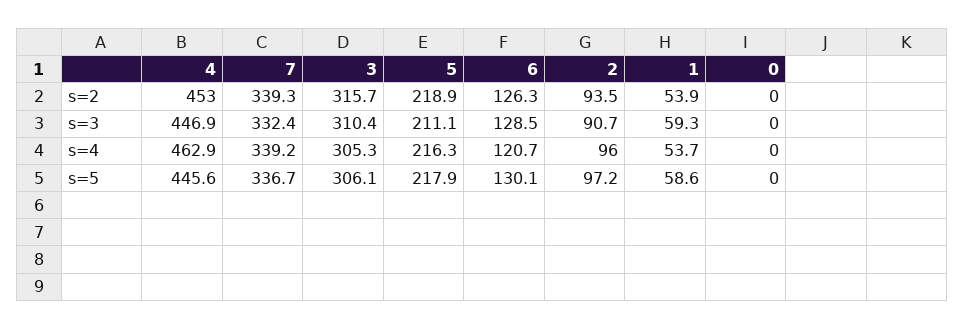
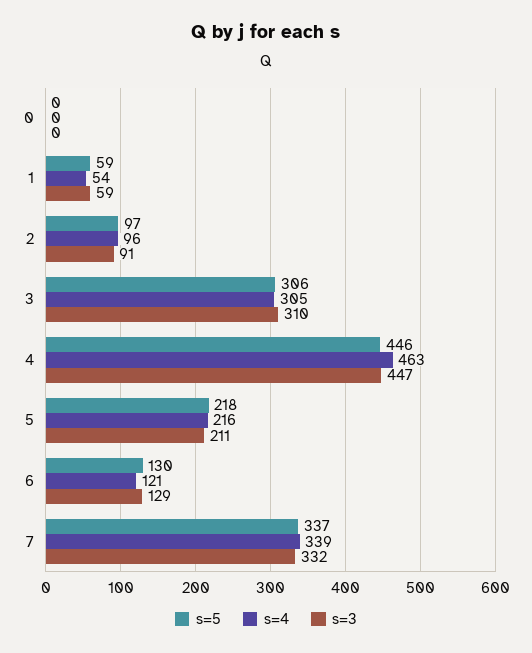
  {
-   "s=2": {
-     "4": 453,
-     "7": 339.3,
-     "3": 315.7,
-     "5": 218.9,
-     "6": 126.3,
-     "2": 93.5,
-     "1": 53.9,
-     "0": 0
-   },
    "s=3": {
      "4": 446.9,
      "7": 332.4,
      "3": 310.4,
      "5": 211.1,
      "6": 128.5,
      "2": 90.7,
      "1": 59.3,
      "0": 0
    },
    "s=4": {
      "4": 462.9,
      "7": 339.2,
      "3": 305.3,
      "5": 216.3,
      "6": 120.7,
      "2": 96,
      "1": 53.7,
      "0": 0
    },
    "s=5": {
      "4": 445.6,
      "7": 336.7,
      "3": 306.1,
      "5": 217.9,
      "6": 130.1,
      "2": 97.2,
      "1": 58.6,
      "0": 0
    }
  }

